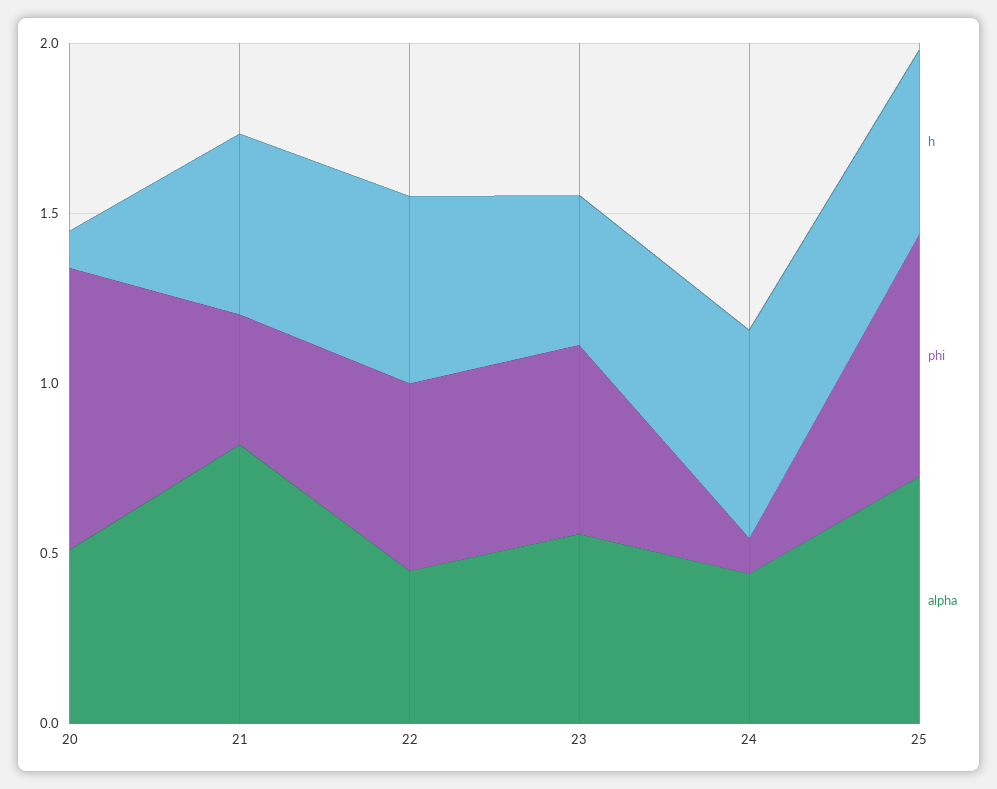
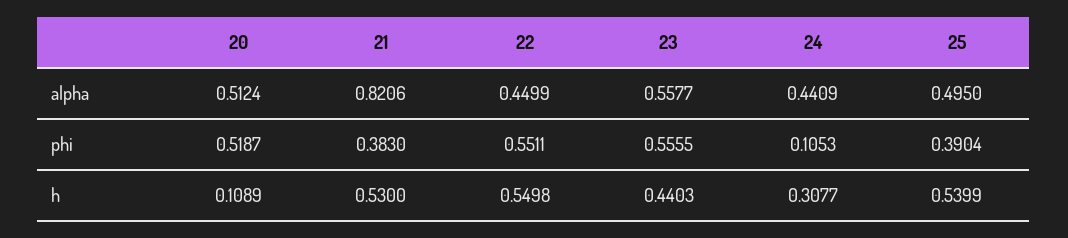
  {
    "h": {
      "20": 0.1089,
      "21": 0.53,
      "22": 0.5498,
      "23": 0.4403,
-     "24": 0.6,
+     "24": 0.3077,
      "25": 0.5399
    },
    "phi": {
-     "20": 0.8,
+     "20": 0.5187,
      "21": 0.383,
      "22": 0.5511,
      "23": 0.5555,
      "24": 0.1053,
-     "25": 0.7
+     "25": 0.3904
    },
    "alpha": {
      "20": 0.5124,
      "21": 0.8206,
      "22": 0.4499,
      "23": 0.5577,
      "24": 0.4409,
-     "25": 0.7
+     "25": 0.495
    }
  }

